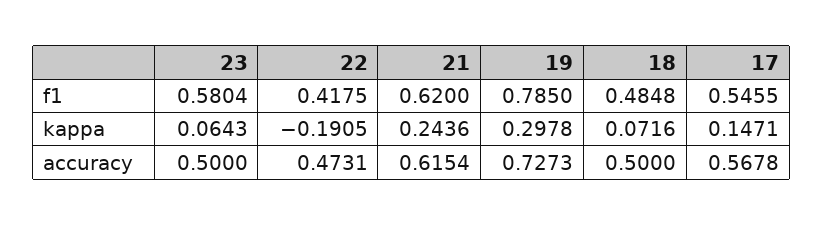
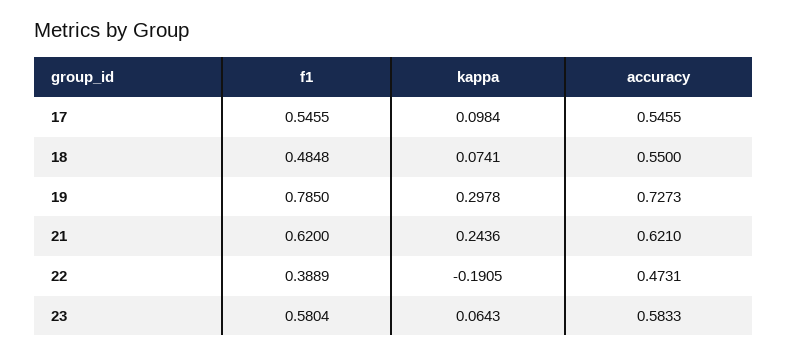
  {
    "23": {
      "f1": 0.5804,
      "kappa": 0.0643,
-     "accuracy": 0.5
+     "accuracy": 0.5833
    },
    "22": {
-     "f1": 0.4175,
+     "f1": 0.3889,
      "kappa": -0.1905,
      "accuracy": 0.4731
    },
    "21": {
      "f1": 0.62,
      "kappa": 0.2436,
-     "accuracy": 0.6154
+     "accuracy": 0.621
    },
    "19": {
      "f1": 0.785,
      "kappa": 0.2978,
      "accuracy": 0.7273
    },
    "18": {
      "f1": 0.4848,
-     "kappa": 0.0716,
+     "kappa": 0.0741,
-     "accuracy": 0.5
+     "accuracy": 0.55
    },
    "17": {
      "f1": 0.5455,
-     "kappa": 0.1471,
+     "kappa": 0.0984,
-     "accuracy": 0.5678
+     "accuracy": 0.5455
    }
  }

